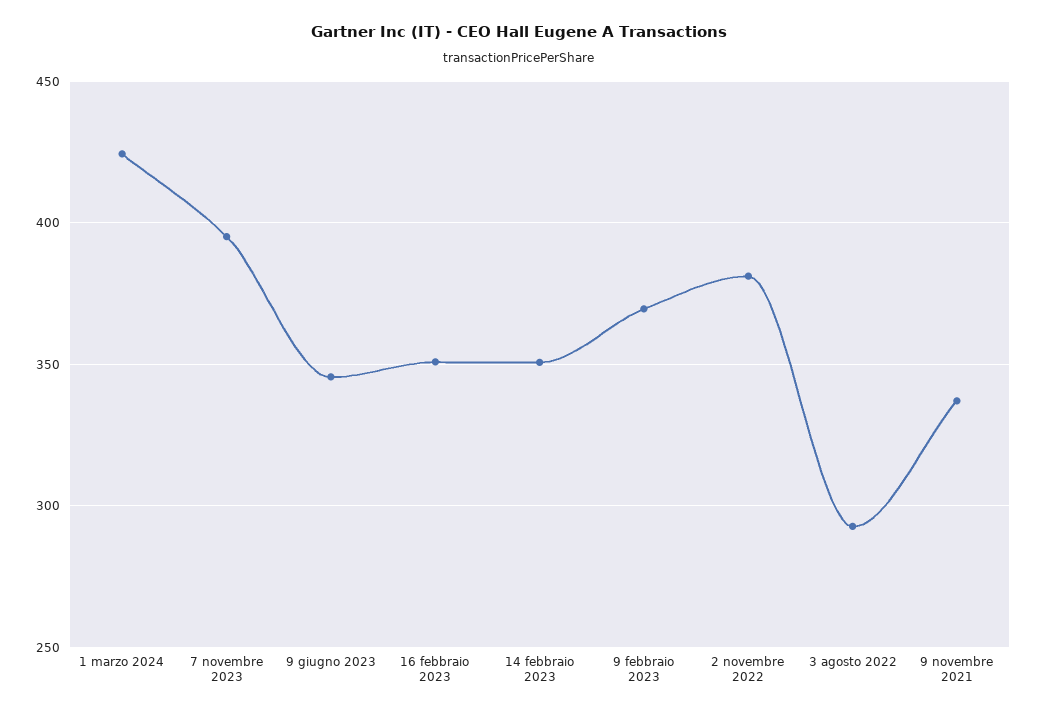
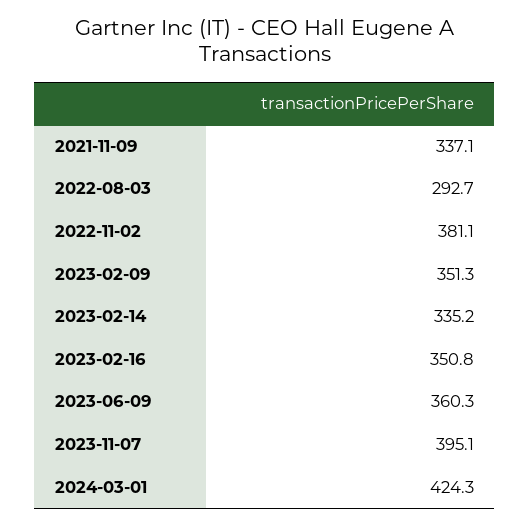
  {
    "1 marzo 2024": 424.3,
    "7 novembre 2023": 395.1,
-   "9 giugno 2023": 345,
+   "9 giugno 2023": 360.3,
    "16 febbraio 2023": 350.8,
-   "14 febbraio 2023": 350,
+   "14 febbraio 2023": 335.2,
-   "9 febbraio 2023": 370,
+   "9 febbraio 2023": 351.3,
    "2 novembre 2022": 381.1,
    "3 agosto 2022": 292.7,
    "9 novembre 2021": 337.1
  }

